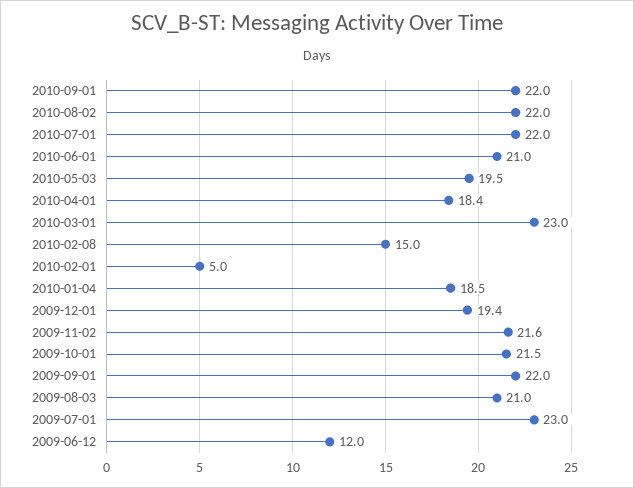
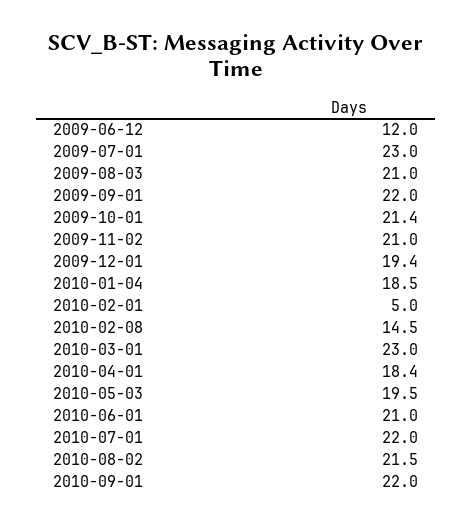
  {
    "2010-09-01": 22,
-   "2010-08-02": 22,
+   "2010-08-02": 21.5,
    "2010-07-01": 22,
    "2010-06-01": 21,
    "2010-05-03": 19.5,
    "2010-04-01": 18.4,
    "2010-03-01": 23,
-   "2010-02-08": 15,
+   "2010-02-08": 14.5,
    "2010-02-01": 5,
    "2010-01-04": 18.5,
    "2009-12-01": 19.4,
-   "2009-11-02": 21.6,
+   "2009-11-02": 21,
-   "2009-10-01": 21.5,
+   "2009-10-01": 21.4,
    "2009-09-01": 22,
    "2009-08-03": 21,
    "2009-07-01": 23,
    "2009-06-12": 12
  }

